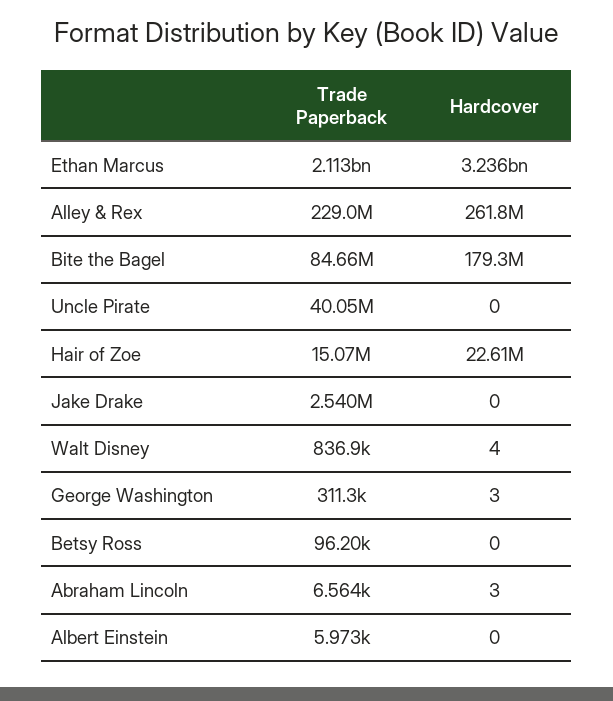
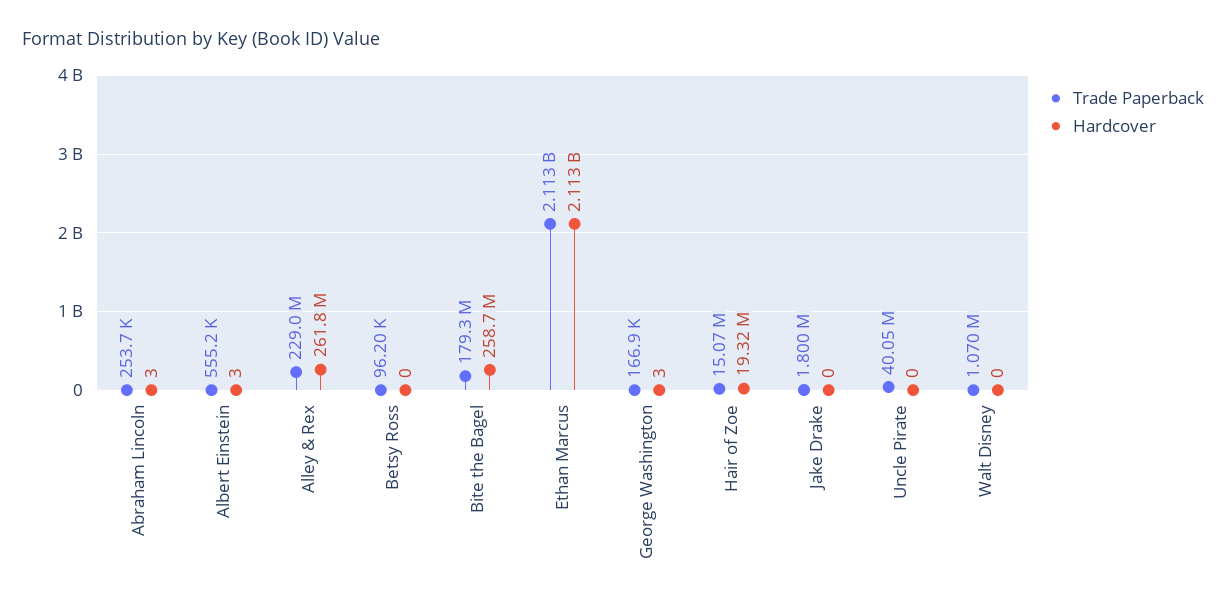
  {
    "Trade Paperback": {
      "Ethan Marcus": 2113000000,
      "Alley & Rex": 229000000,
-     "Bite the Bagel": 84660000,
+     "Bite the Bagel": 179300000,
      "Uncle Pirate": 40050000,
      "Hair of Zoe": 15070000,
-     "Jake Drake": 2540000,
+     "Jake Drake": 1800000,
-     "Walt Disney": 836900,
+     "Walt Disney": 1070000,
-     "George Washington": 311300,
+     "George Washington": 166900,
      "Betsy Ross": 96200,
-     "Abraham Lincoln": 6564,
+     "Abraham Lincoln": 253700,
-     "Albert Einstein": 5973
+     "Albert Einstein": 555200
    },
    "Hardcover": {
-     "Ethan Marcus": 3236000000,
+     "Ethan Marcus": 2113000000,
      "Alley & Rex": 261800000,
-     "Bite the Bagel": 179300000,
+     "Bite the Bagel": 258700000,
      "Uncle Pirate": 0,
-     "Hair of Zoe": 22610000,
+     "Hair of Zoe": 19320000,
      "Jake Drake": 0,
-     "Walt Disney": 4,
+     "Walt Disney": 0,
      "George Washington": 3,
      "Betsy Ross": 0,
      "Abraham Lincoln": 3,
-     "Albert Einstein": 0
+     "Albert Einstein": 3
    }
  }

